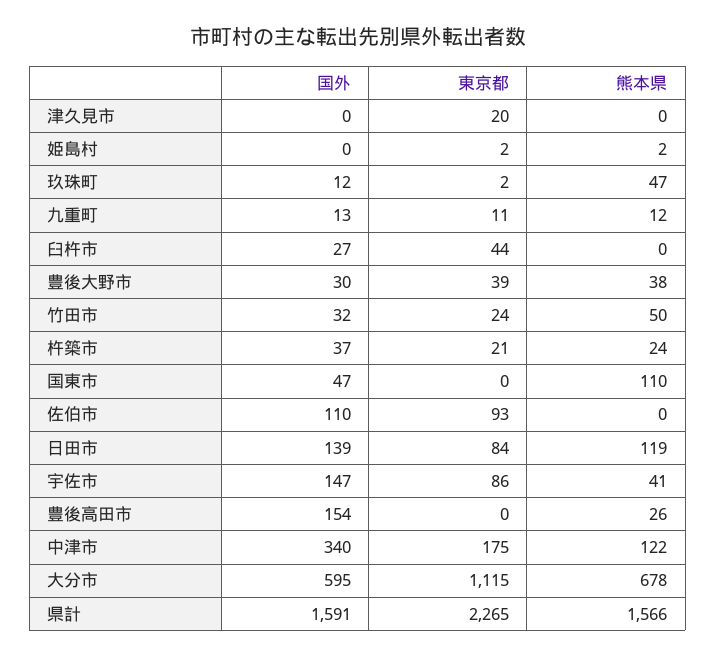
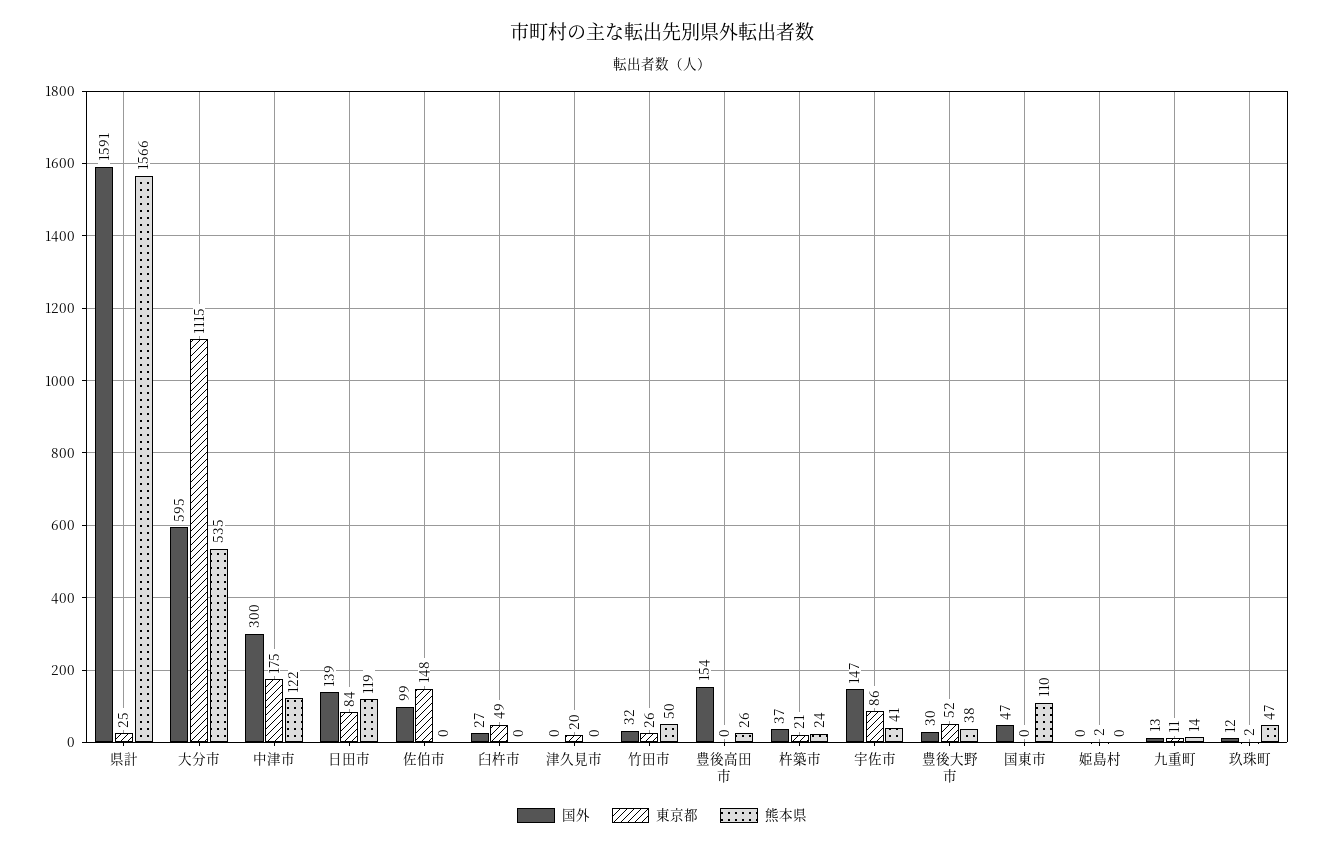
  {
    "国外": {
      "津久見市": 0,
      "姫島村": 0,
      "玖珠町": 12,
      "九重町": 13,
      "臼杵市": 27,
      "豊後大野市": 30,
      "竹田市": 32,
      "杵築市": 37,
      "国東市": 47,
-     "佐伯市": 110,
+     "佐伯市": 99,
      "日田市": 139,
      "宇佐市": 147,
      "豊後高田市": 154,
-     "中津市": 340,
+     "中津市": 300,
      "大分市": 595,
      "県計": 1591
    },
    "東京都": {
      "津久見市": 20,
      "姫島村": 2,
      "玖珠町": 2,
      "九重町": 11,
-     "臼杵市": 44,
+     "臼杵市": 49,
-     "豊後大野市": 39,
+     "豊後大野市": 52,
-     "竹田市": 24,
+     "竹田市": 26,
      "杵築市": 21,
      "国東市": 0,
-     "佐伯市": 93,
+     "佐伯市": 148,
      "日田市": 84,
      "宇佐市": 86,
      "豊後高田市": 0,
      "中津市": 175,
      "大分市": 1115,
-     "県計": 2265
+     "県計": 25
    },
    "熊本県": {
      "津久見市": 0,
-     "姫島村": 2,
+     "姫島村": 0,
      "玖珠町": 47,
-     "九重町": 12,
+     "九重町": 14,
      "臼杵市": 0,
      "豊後大野市": 38,
      "竹田市": 50,
      "杵築市": 24,
      "国東市": 110,
      "佐伯市": 0,
      "日田市": 119,
      "宇佐市": 41,
      "豊後高田市": 26,
      "中津市": 122,
-     "大分市": 678,
+     "大分市": 535,
      "県計": 1566
    }
  }

